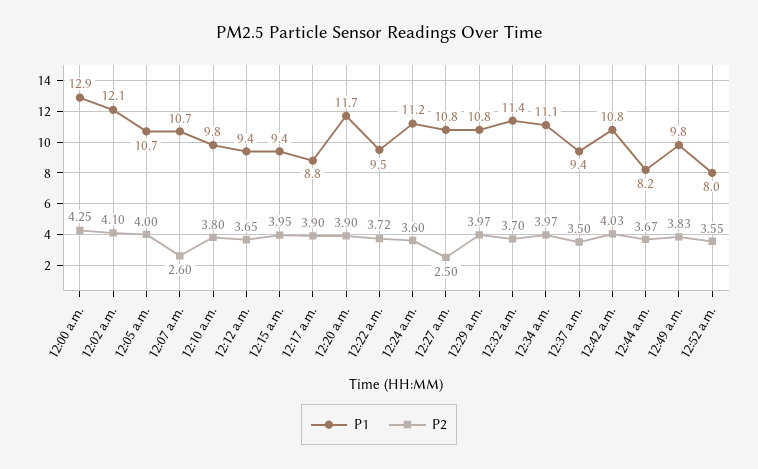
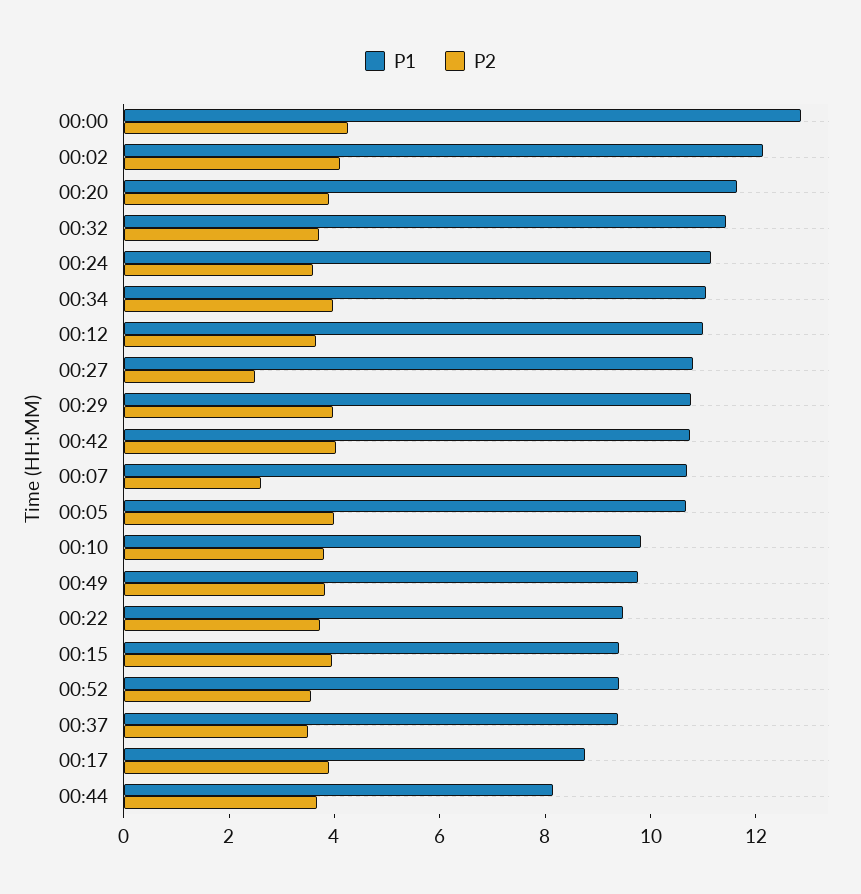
  {
    "P1": {
      "12:00 a.m.": 12.9,
      "12:02 a.m.": 12.1,
      "12:05 a.m.": 10.7,
      "12:07 a.m.": 10.7,
      "12:10 a.m.": 9.8,
-     "12:12 a.m.": 9.4,
+     "12:12 a.m.": 11,
      "12:15 a.m.": 9.4,
      "12:17 a.m.": 8.8,
      "12:20 a.m.": 11.7,
      "12:22 a.m.": 9.5,
      "12:24 a.m.": 11.2,
      "12:27 a.m.": 10.8,
      "12:29 a.m.": 10.8,
      "12:32 a.m.": 11.4,
      "12:34 a.m.": 11.1,
      "12:37 a.m.": 9.4,
      "12:42 a.m.": 10.8,
      "12:44 a.m.": 8.2,
      "12:49 a.m.": 9.8,
-     "12:52 a.m.": 8
+     "12:52 a.m.": 9.5
    },
    "P2": {
      "12:00 a.m.": 4.25,
      "12:02 a.m.": 4.1,
      "12:05 a.m.": 4,
      "12:07 a.m.": 2.6,
      "12:10 a.m.": 3.8,
      "12:12 a.m.": 3.65,
      "12:15 a.m.": 3.95,
      "12:17 a.m.": 3.9,
      "12:20 a.m.": 3.9,
      "12:22 a.m.": 3.72,
      "12:24 a.m.": 3.6,
      "12:27 a.m.": 2.5,
      "12:29 a.m.": 3.97,
      "12:32 a.m.": 3.7,
      "12:34 a.m.": 3.97,
      "12:37 a.m.": 3.5,
      "12:42 a.m.": 4.03,
      "12:44 a.m.": 3.67,
      "12:49 a.m.": 3.83,
      "12:52 a.m.": 3.55
    }
  }

